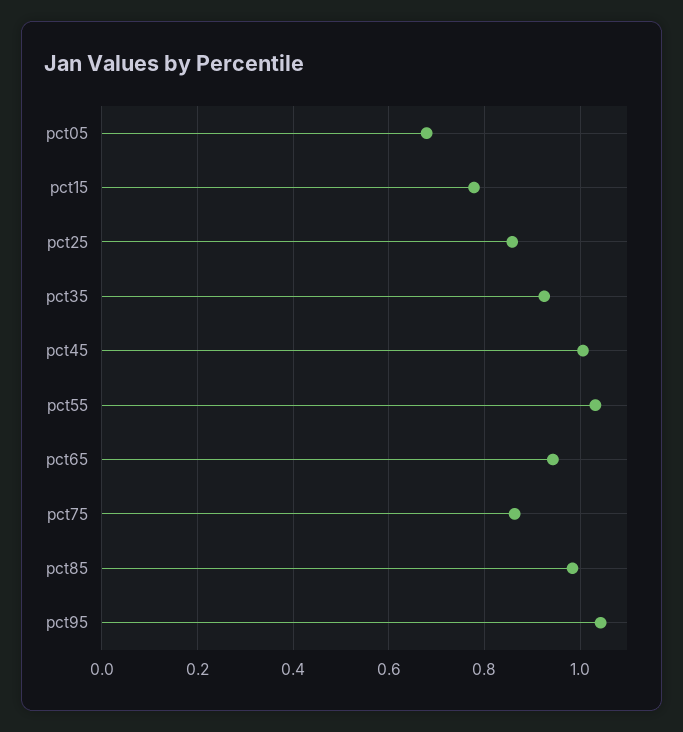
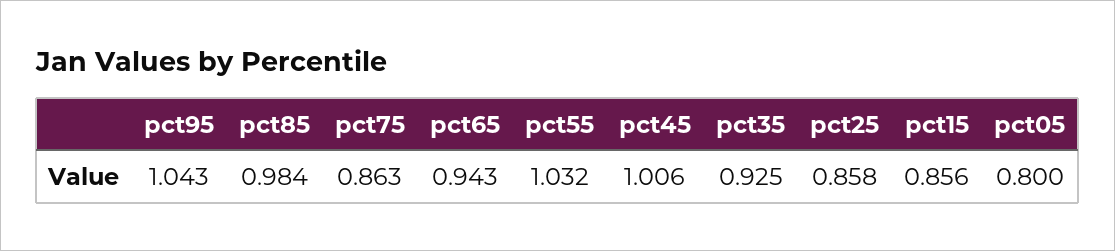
  {
-   "pct05": 0.68,
+   "pct05": 0.8,
-   "pct15": 0.78,
+   "pct15": 0.856,
    "pct25": 0.858,
    "pct35": 0.925,
    "pct45": 1.006,
    "pct55": 1.032,
    "pct65": 0.943,
    "pct75": 0.863,
    "pct85": 0.984,
    "pct95": 1.043
  }

